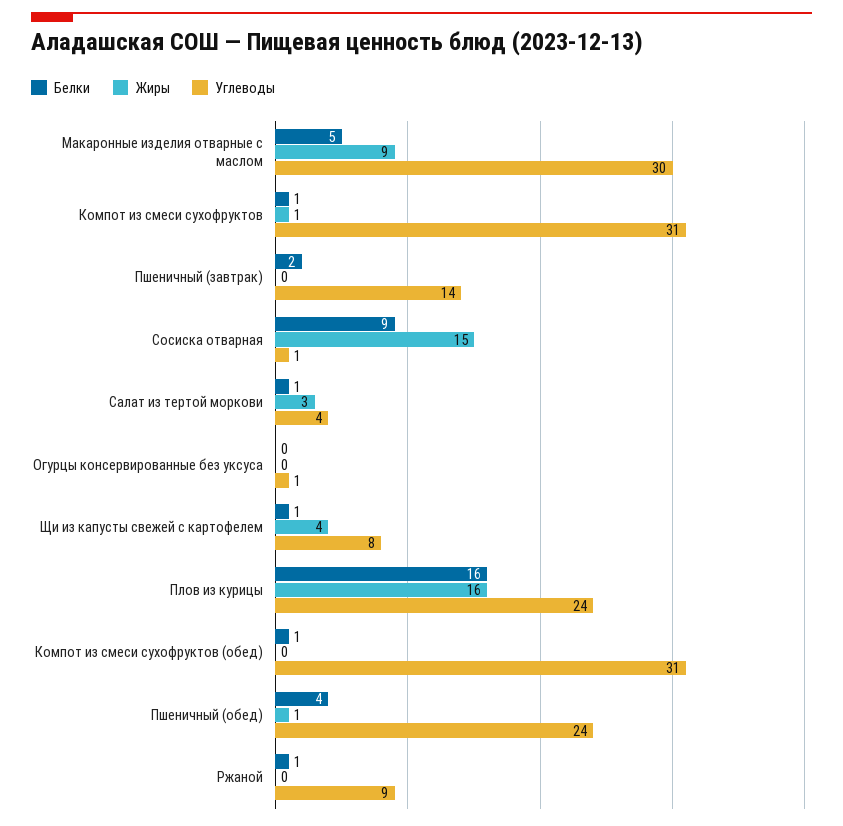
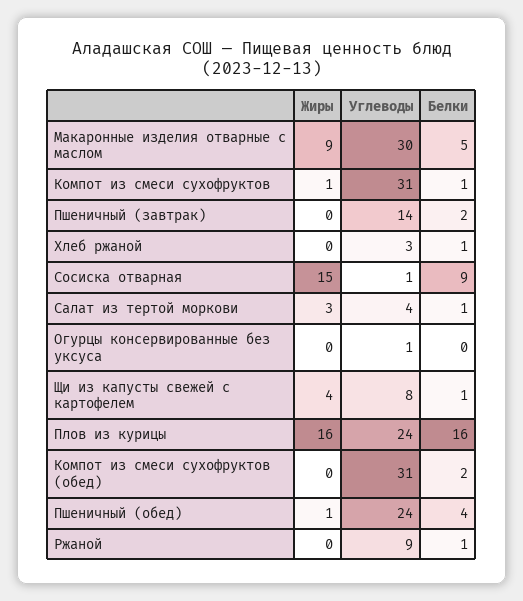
  {
    "Белки": {
      "Макаронные изделия отварные с маслом": 5,
      "Компот из смеси сухофруктов": 1,
      "Пшеничный (завтрак)": 2,
      "Сосиска отварная": 9,
      "Салат из тертой моркови": 1,
      "Огурцы консервированные без уксуса": 0,
      "Щи из капусты свежей с картофелем": 1,
      "Плов из курицы": 16,
-     "Компот из смеси сухофруктов (обед)": 1,
+     "Компот из смеси сухофруктов (обед)": 2,
      "Пшеничный (обед)": 4,
-     "Ржаной": 1
+     "Ржаной": 1,
+     "Хлеб ржаной": 1
    },
    "Жиры": {
      "Макаронные изделия отварные с маслом": 9,
      "Компот из смеси сухофруктов": 1,
      "Пшеничный (завтрак)": 0,
      "Сосиска отварная": 15,
      "Салат из тертой моркови": 3,
      "Огурцы консервированные без уксуса": 0,
      "Щи из капусты свежей с картофелем": 4,
      "Плов из курицы": 16,
      "Компот из смеси сухофруктов (обед)": 0,
      "Пшеничный (обед)": 1,
-     "Ржаной": 0
+     "Ржаной": 0,
+     "Хлеб ржаной": 0
    },
    "Углеводы": {
      "Макаронные изделия отварные с маслом": 30,
      "Компот из смеси сухофруктов": 31,
      "Пшеничный (завтрак)": 14,
      "Сосиска отварная": 1,
      "Салат из тертой моркови": 4,
      "Огурцы консервированные без уксуса": 1,
      "Щи из капусты свежей с картофелем": 8,
      "Плов из курицы": 24,
      "Компот из смеси сухофруктов (обед)": 31,
      "Пшеничный (обед)": 24,
-     "Ржаной": 9
+     "Ржаной": 9,
+     "Хлеб ржаной": 3
    }
  }

